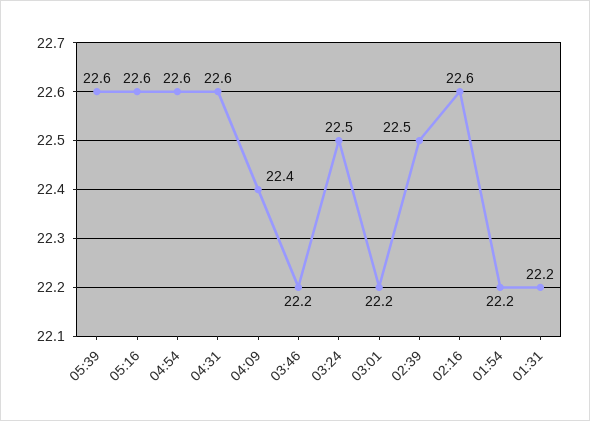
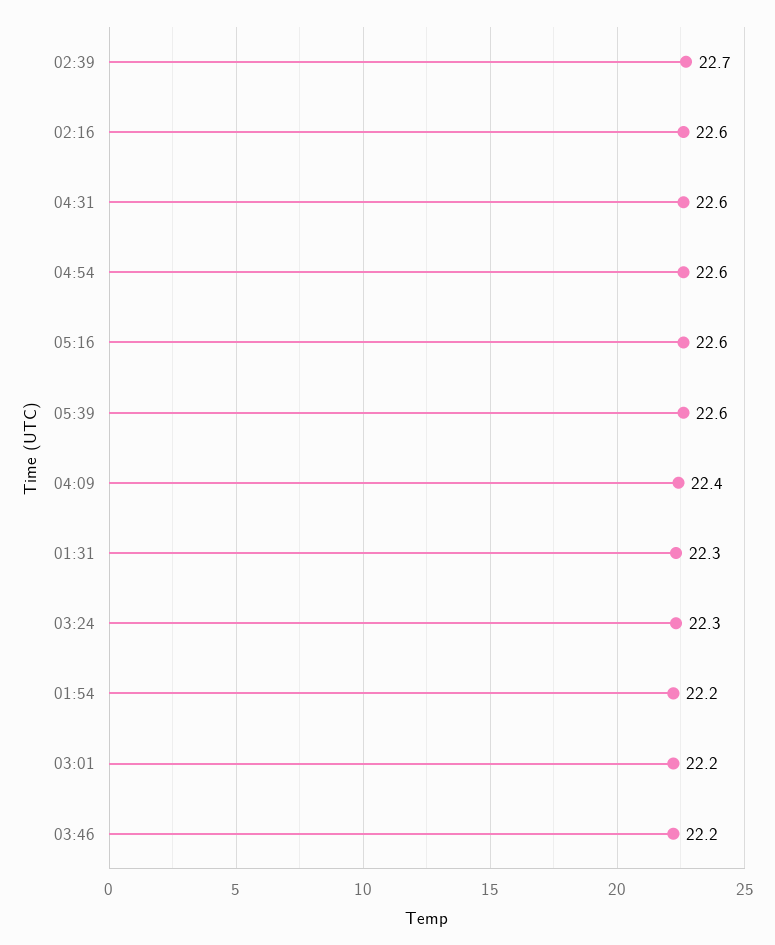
  {
    "05:39": 22.6,
    "05:16": 22.6,
    "04:54": 22.6,
    "04:31": 22.6,
    "04:09": 22.4,
    "03:46": 22.2,
-   "03:24": 22.5,
+   "03:24": 22.3,
    "03:01": 22.2,
-   "02:39": 22.5,
+   "02:39": 22.7,
    "02:16": 22.6,
    "01:54": 22.2,
-   "01:31": 22.2
+   "01:31": 22.3
  }

